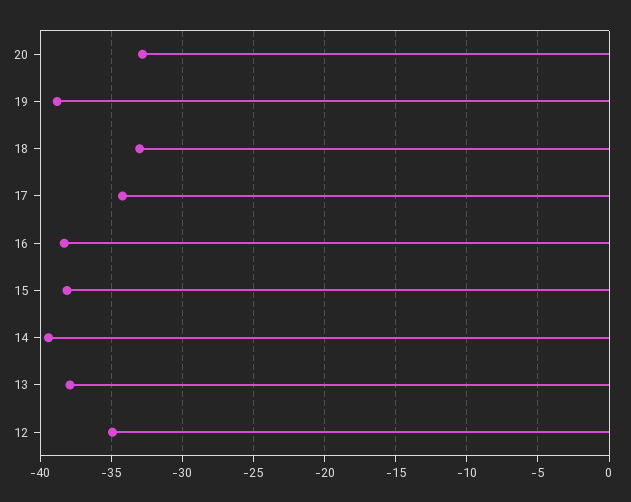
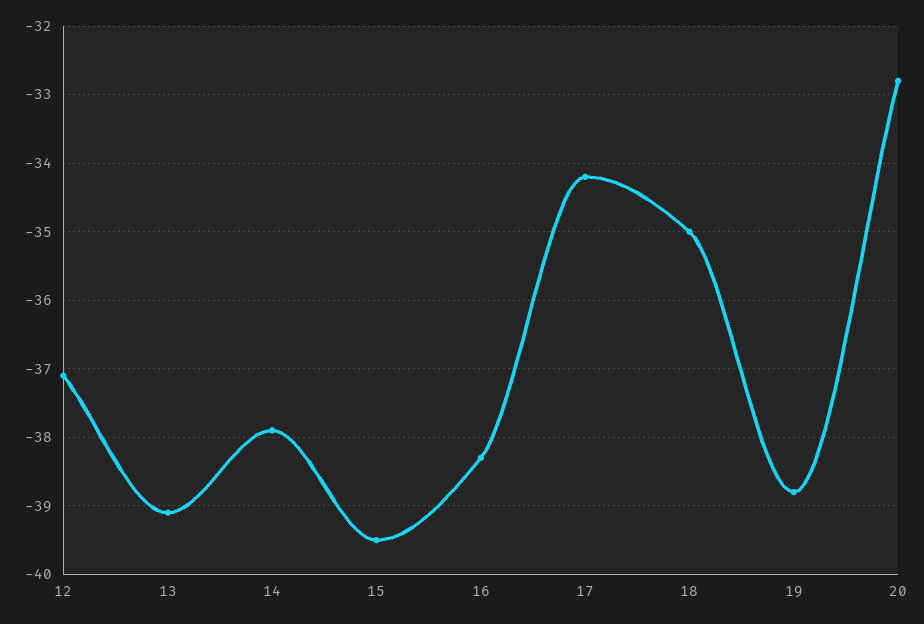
  {
    "20": -32.8,
    "19": -38.8,
-   "18": -33,
+   "18": -35,
    "17": -34.2,
    "16": -38.3,
-   "15": -38,
+   "15": -39.5,
-   "14": -39.5,
+   "14": -37.9,
-   "13": -38,
+   "13": -39.1,
-   "12": -35
+   "12": -37.1
  }

